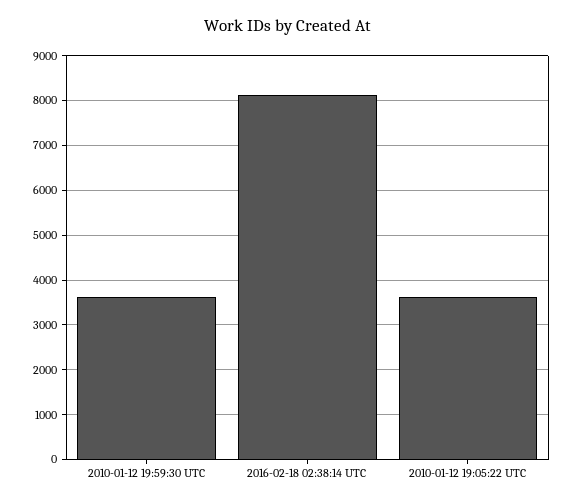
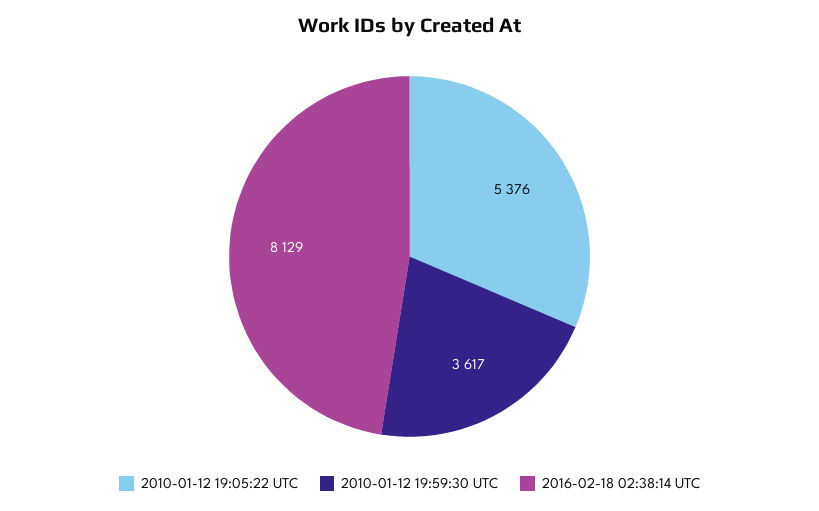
  {
    "2010-01-12 19:59:30 UTC": 3617,
    "2016-02-18 02:38:14 UTC": 8129,
-   "2010-01-12 19:05:22 UTC": 3600
+   "2010-01-12 19:05:22 UTC": 5376
  }

